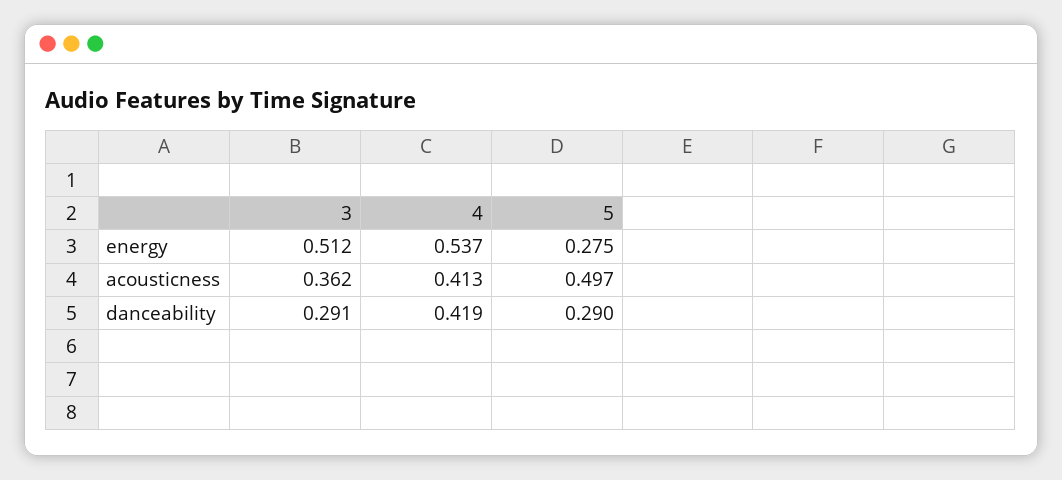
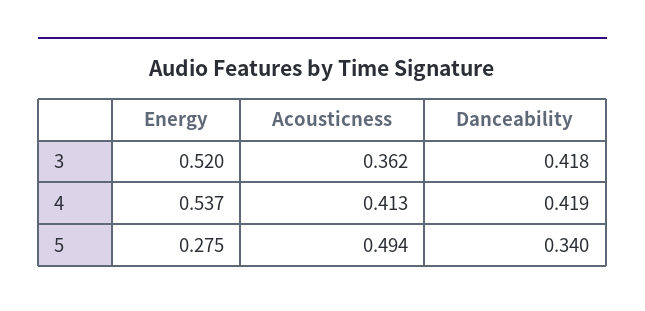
  {
    "3": {
-     "energy": 0.512,
+     "energy": 0.52,
      "acousticness": 0.362,
-     "danceability": 0.291
+     "danceability": 0.418
    },
    "4": {
      "energy": 0.537,
      "acousticness": 0.413,
      "danceability": 0.419
    },
    "5": {
      "energy": 0.275,
-     "acousticness": 0.497,
+     "acousticness": 0.494,
-     "danceability": 0.29
+     "danceability": 0.34
    }
  }

